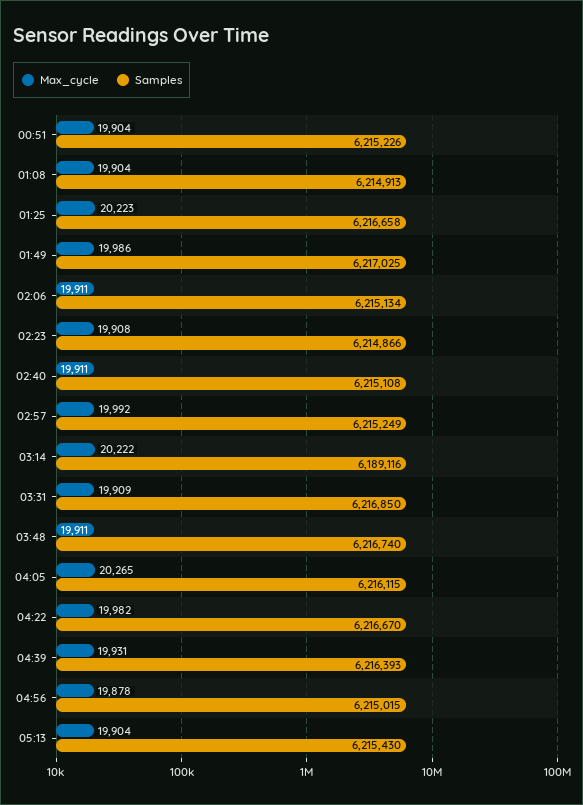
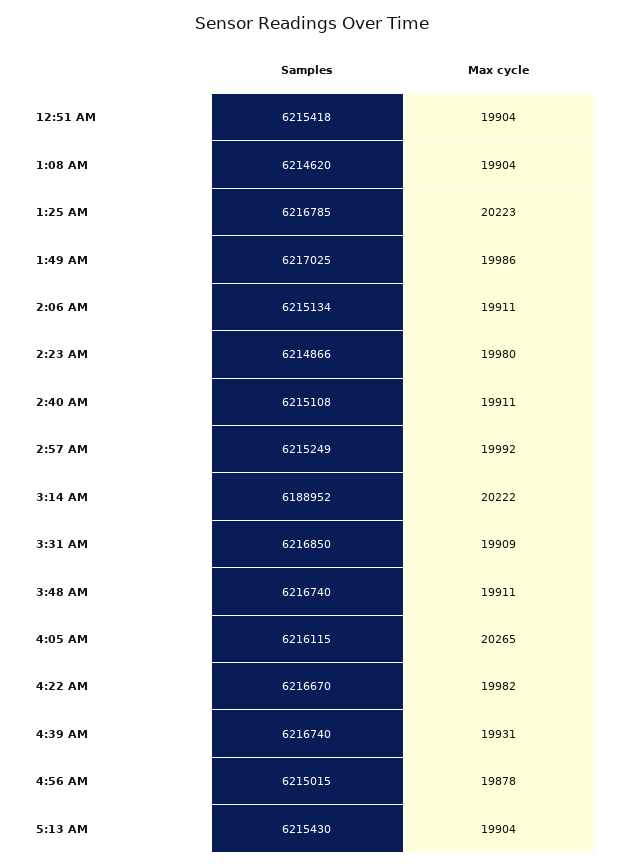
  {
    "Max_cycle": {
      "00:51": 19904,
      "01:08": 19904,
      "01:25": 20223,
      "01:49": 19986,
      "02:06": 19911,
-     "02:23": 19908,
+     "02:23": 19980,
      "02:40": 19911,
      "02:57": 19992,
      "03:14": 20222,
      "03:31": 19909,
      "03:48": 19911,
      "04:05": 20265,
      "04:22": 19982,
      "04:39": 19931,
      "04:56": 19878,
      "05:13": 19904
    },
    "Samples": {
-     "00:51": 6215226,
+     "00:51": 6215418,
-     "01:08": 6214913,
+     "01:08": 6214620,
-     "01:25": 6216658,
+     "01:25": 6216785,
      "01:49": 6217025,
      "02:06": 6215134,
      "02:23": 6214866,
      "02:40": 6215108,
      "02:57": 6215249,
-     "03:14": 6189116,
+     "03:14": 6188952,
      "03:31": 6216850,
      "03:48": 6216740,
      "04:05": 6216115,
      "04:22": 6216670,
-     "04:39": 6216393,
+     "04:39": 6216740,
      "04:56": 6215015,
      "05:13": 6215430
    }
  }

